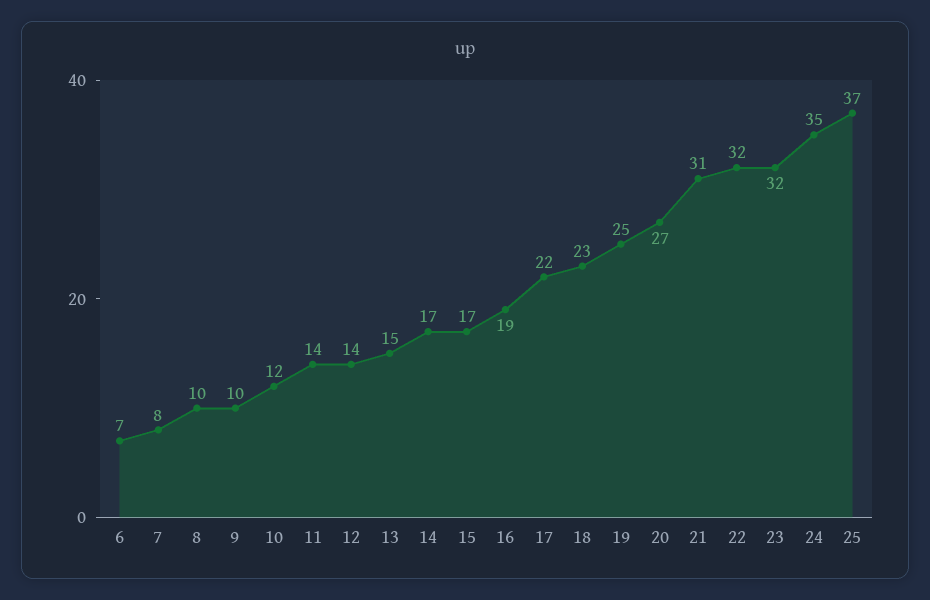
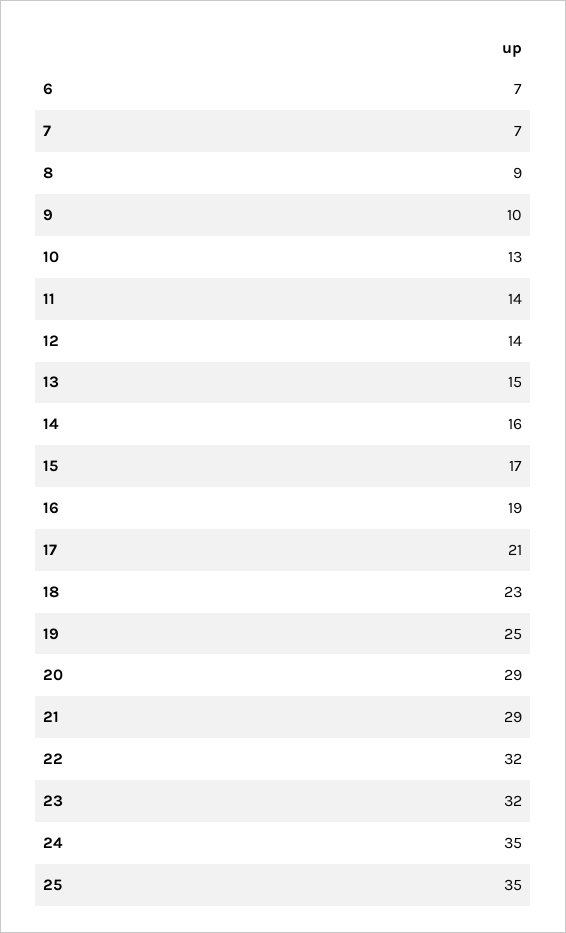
  {
    "6": 7,
-   "7": 8,
+   "7": 7,
-   "8": 10,
+   "8": 9,
    "9": 10,
-   "10": 12,
+   "10": 13,
    "11": 14,
    "12": 14,
    "13": 15,
-   "14": 17,
+   "14": 16,
    "15": 17,
    "16": 19,
-   "17": 22,
+   "17": 21,
    "18": 23,
    "19": 25,
-   "20": 27,
+   "20": 29,
-   "21": 31,
+   "21": 29,
    "22": 32,
    "23": 32,
    "24": 35,
-   "25": 37
+   "25": 35
  }

